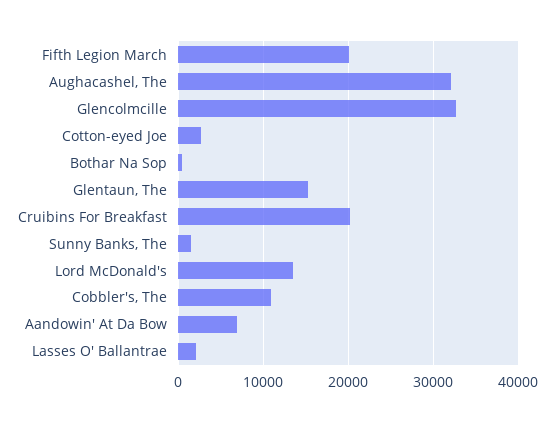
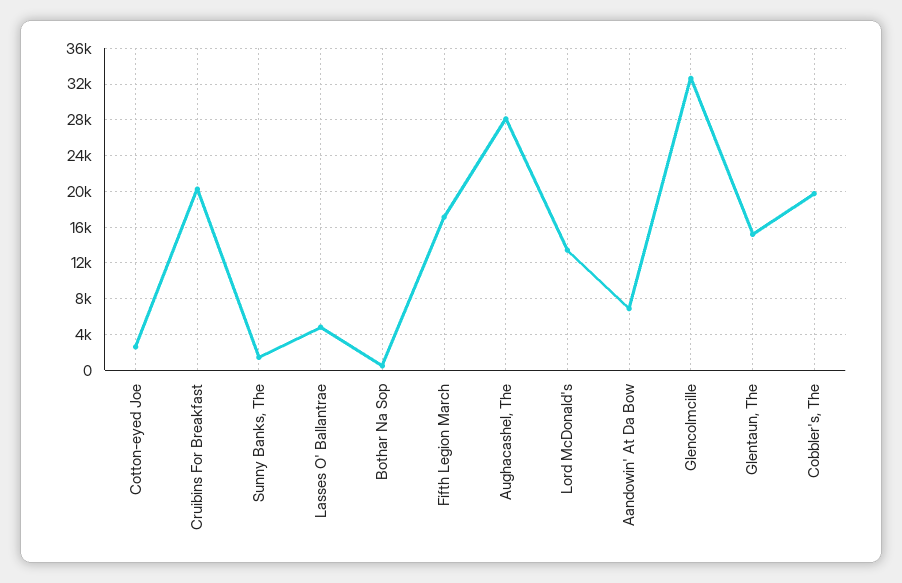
  {
-   "Fifth Legion March": 20000,
+   "Fifth Legion March": 17000,
-   "Aughacashel, The": 32000,
+   "Aughacashel, The": 28000,
    "Glencolmcille": 33000,
    "Cotton-eyed Joe": 3000,
    "Bothar Na Sop": 0,
    "Glentaun, The": 15000,
    "Cruibins For Breakfast": 20000,
    "Sunny Banks, The": 1000,
    "Lord McDonald's": 13000,
-   "Cobbler's, The": 11000,
+   "Cobbler's, The": 20000,
    "Aandowin' At Da Bow": 7000,
-   "Lasses O' Ballantrae": 2000
+   "Lasses O' Ballantrae": 5000
  }

